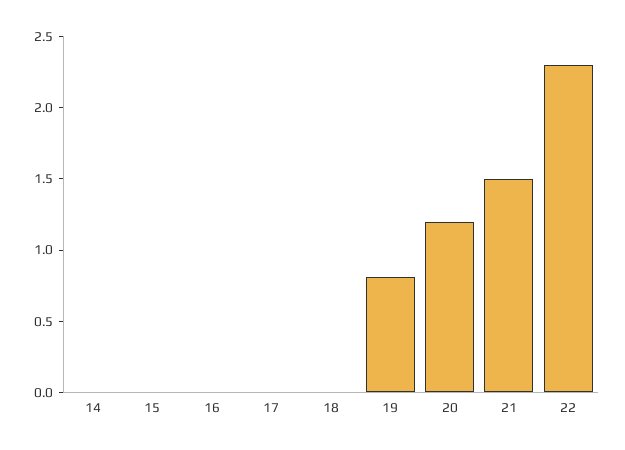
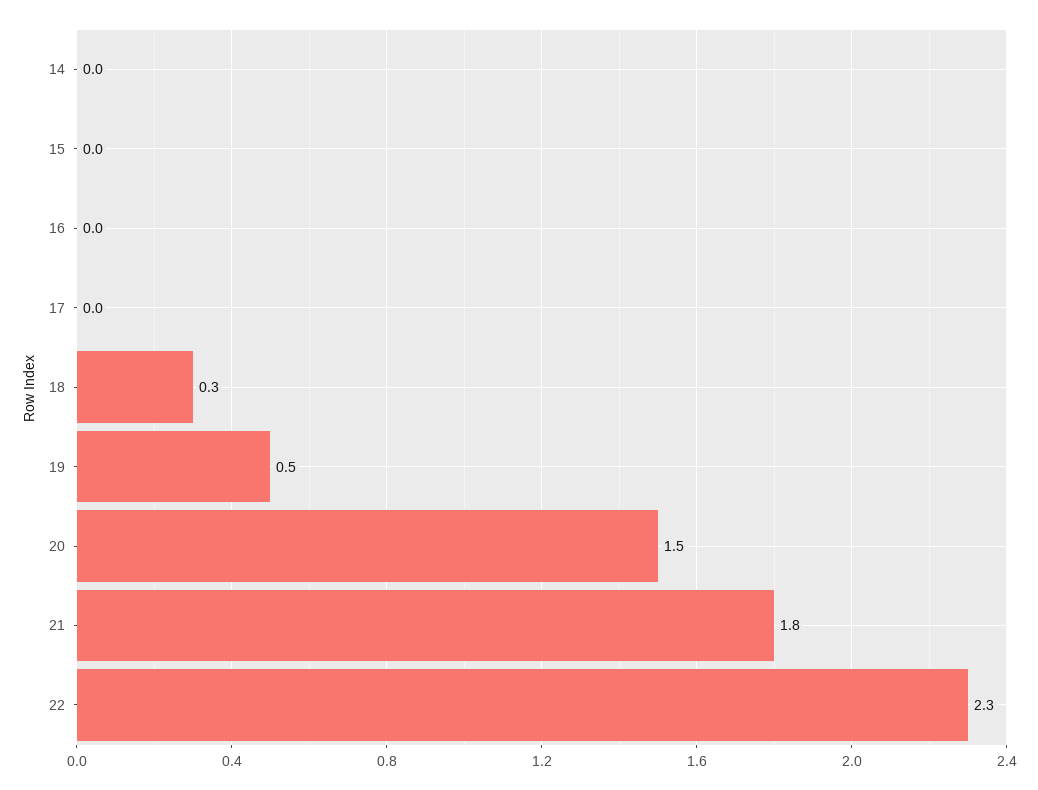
  {
    "14": 0,
    "15": 0,
    "16": 0,
    "17": 0,
-   "18": 0,
+   "18": 0.3,
-   "19": 0.8,
+   "19": 0.5,
-   "20": 1.2,
+   "20": 1.5,
-   "21": 1.5,
+   "21": 1.8,
    "22": 2.3
  }

